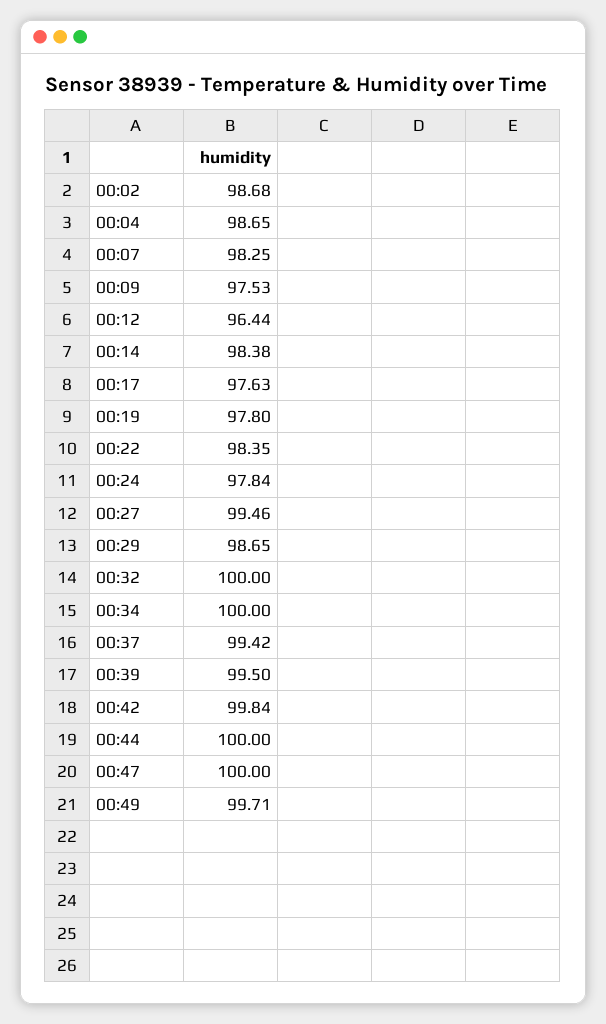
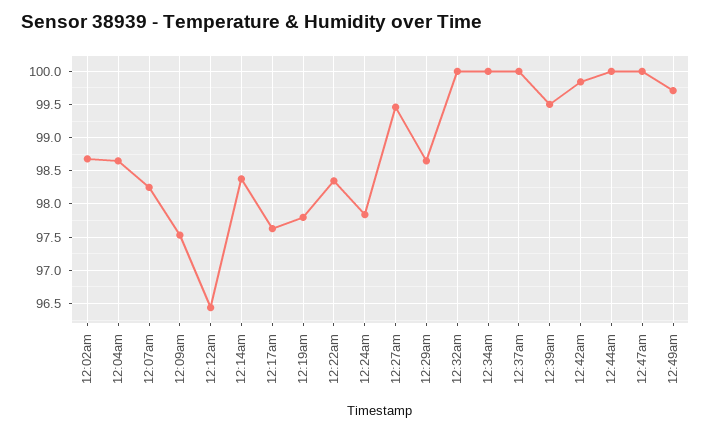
  {
    "00:02": 98.68,
    "00:04": 98.65,
    "00:07": 98.25,
    "00:09": 97.53,
    "00:12": 96.44,
    "00:14": 98.38,
    "00:17": 97.63,
    "00:19": 97.8,
    "00:22": 98.35,
    "00:24": 97.84,
    "00:27": 99.46,
    "00:29": 98.65,
    "00:32": 100,
    "00:34": 100,
-   "00:37": 99.42,
+   "00:37": 100,
    "00:39": 99.5,
    "00:42": 99.84,
    "00:44": 100,
    "00:47": 100,
    "00:49": 99.71
  }

